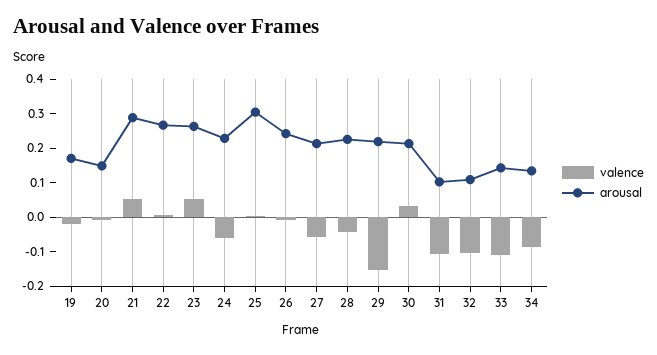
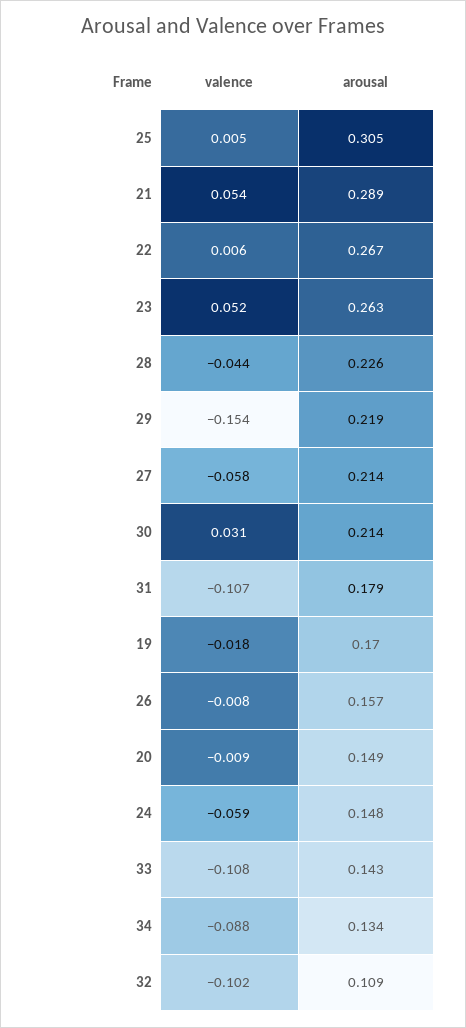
  {
    "valence": {
      "19": -0.018,
      "20": -0.009,
      "21": 0.054,
      "22": 0.006,
      "23": 0.052,
      "24": -0.059,
      "25": 0.005,
      "26": -0.008,
      "27": -0.058,
      "28": -0.044,
      "29": -0.154,
      "30": 0.031,
      "31": -0.107,
      "32": -0.102,
      "33": -0.108,
      "34": -0.088
    },
    "arousal": {
      "19": 0.17,
      "20": 0.149,
      "21": 0.289,
      "22": 0.267,
      "23": 0.263,
-     "24": 0.225,
+     "24": 0.148,
      "25": 0.305,
-     "26": 0.25,
+     "26": 0.157,
      "27": 0.214,
      "28": 0.226,
      "29": 0.219,
      "30": 0.214,
-     "31": 0.1,
+     "31": 0.179,
      "32": 0.109,
      "33": 0.143,
      "34": 0.134
    }
  }

